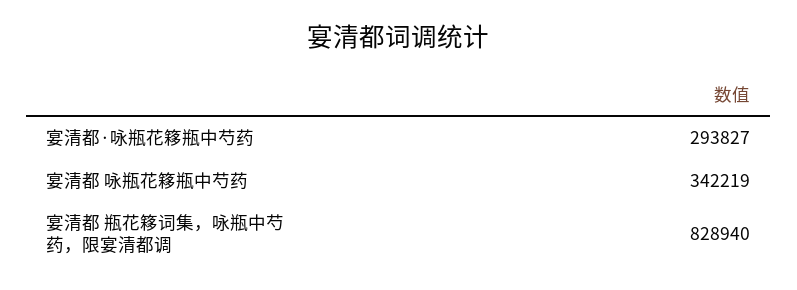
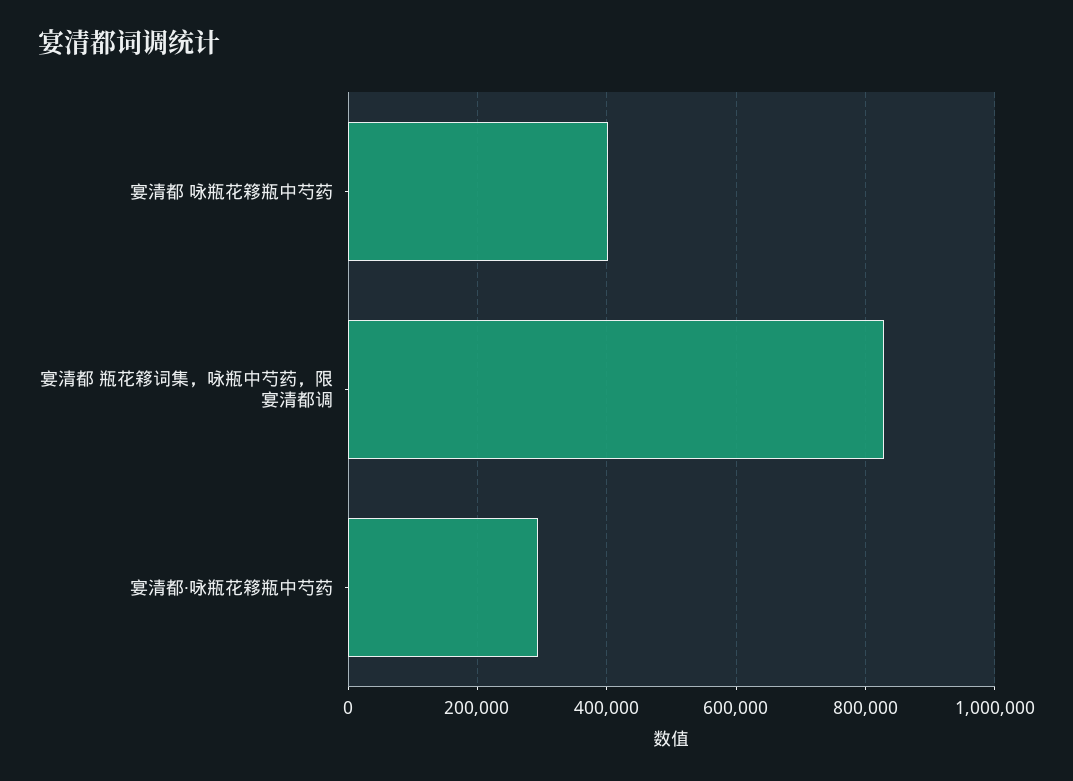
  {
    "宴清都·咏瓶花簃瓶中芍药": 293827,
-   "宴清都 咏瓶花簃瓶中芍药": 342219,
+   "宴清都 咏瓶花簃瓶中芍药": 400000,
    "宴清都 瓶花簃词集，咏瓶中芍药，限宴清都调": 828940
  }

